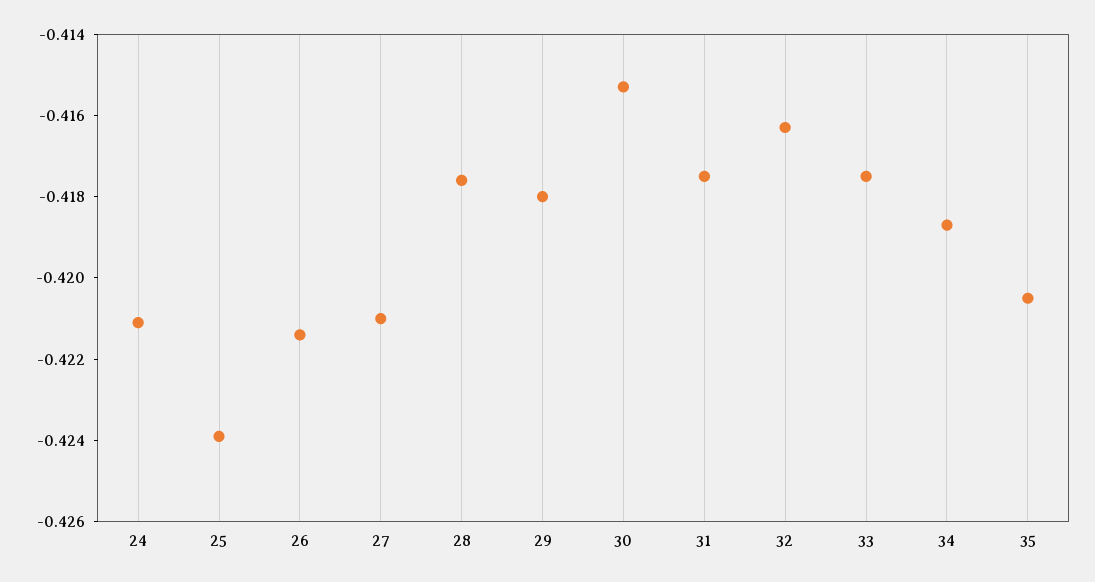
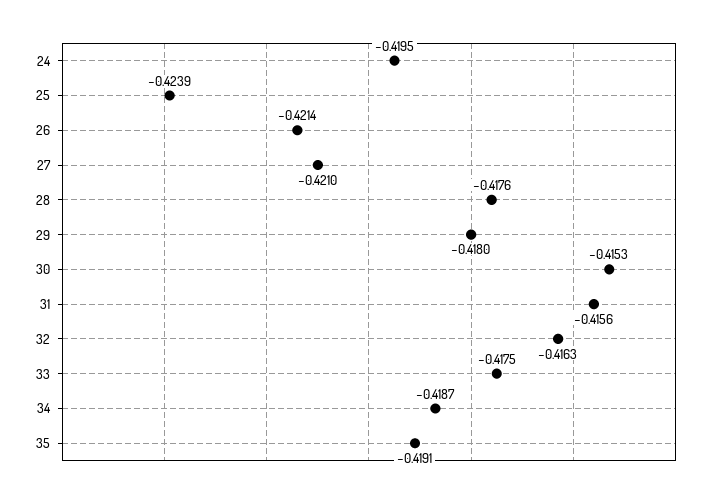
  {
-   "24": -0.421,
+   "24": -0.4195,
    "25": -0.4239,
    "26": -0.4214,
    "27": -0.421,
    "28": -0.4176,
    "29": -0.418,
    "30": -0.4153,
-   "31": -0.4175,
+   "31": -0.4156,
    "32": -0.4163,
    "33": -0.4175,
    "34": -0.4187,
-   "35": -0.4205
+   "35": -0.4191
  }

